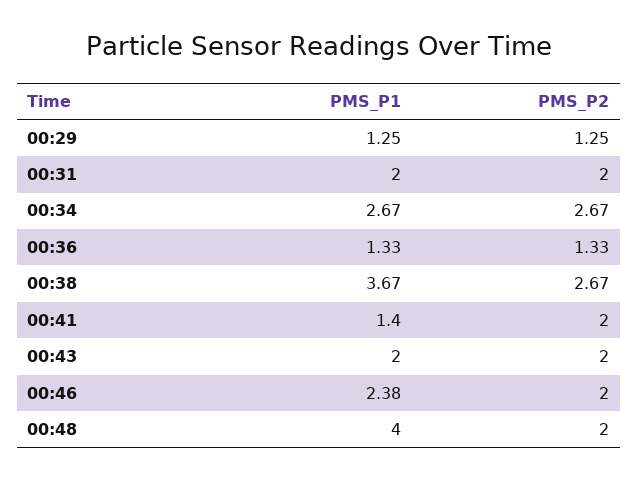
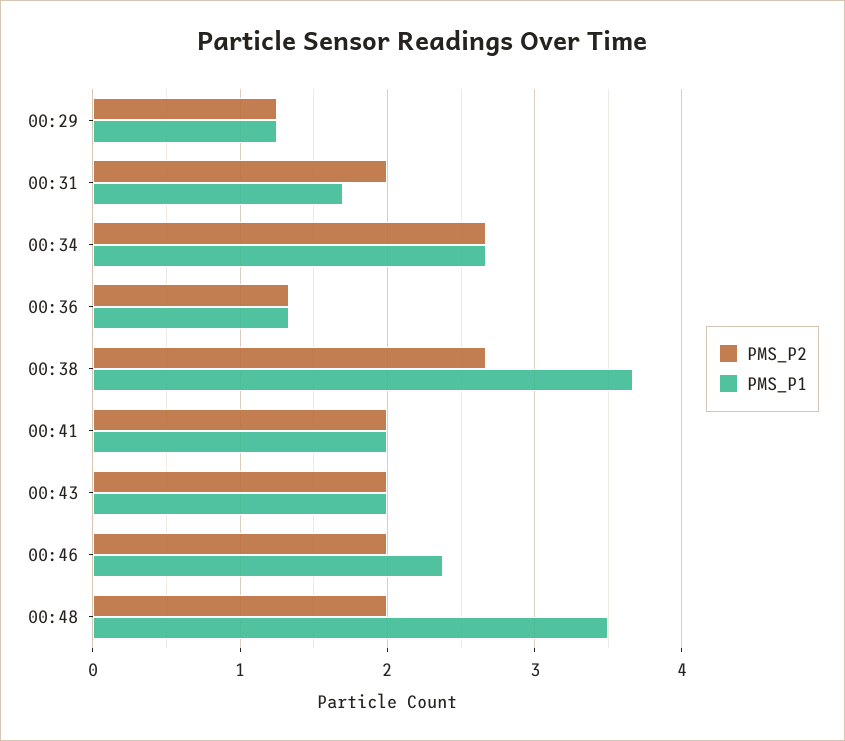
  {
    "PMS_P1": {
      "00:29": 1.25,
-     "00:31": 2,
+     "00:31": 1.7,
      "00:34": 2.67,
      "00:36": 1.33,
      "00:38": 3.67,
-     "00:41": 1.4,
+     "00:41": 2,
      "00:43": 2,
      "00:46": 2.38,
-     "00:48": 4
+     "00:48": 3.5
    },
    "PMS_P2": {
      "00:29": 1.25,
      "00:31": 2,
      "00:34": 2.67,
      "00:36": 1.33,
      "00:38": 2.67,
      "00:41": 2,
      "00:43": 2,
      "00:46": 2,
      "00:48": 2
    }
  }

